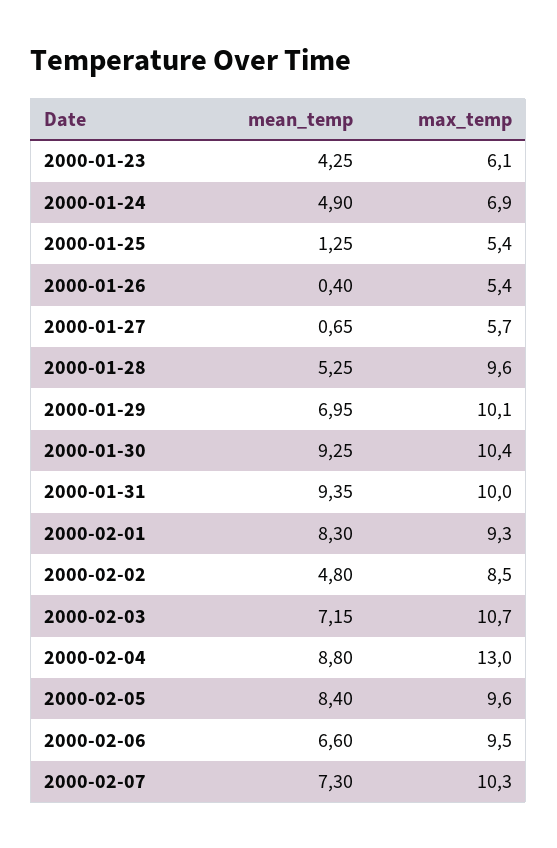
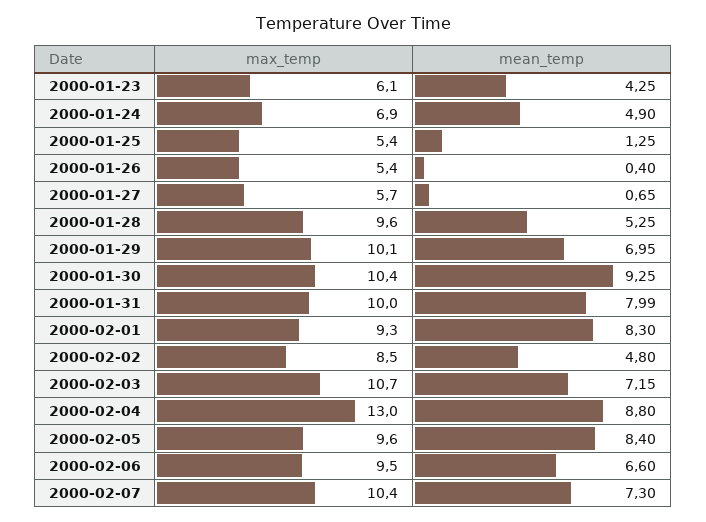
  {
    "mean_temp": {
      "2000-01-23": 4.25,
      "2000-01-24": 4.9,
      "2000-01-25": 1.25,
      "2000-01-26": 0.4,
      "2000-01-27": 0.65,
      "2000-01-28": 5.25,
      "2000-01-29": 6.95,
      "2000-01-30": 9.25,
-     "2000-01-31": 9.35,
+     "2000-01-31": 7.99,
      "2000-02-01": 8.3,
      "2000-02-02": 4.8,
      "2000-02-03": 7.15,
      "2000-02-04": 8.8,
      "2000-02-05": 8.4,
      "2000-02-06": 6.6,
      "2000-02-07": 7.3
    },
    "max_temp": {
      "2000-01-23": 6.1,
      "2000-01-24": 6.9,
      "2000-01-25": 5.4,
      "2000-01-26": 5.4,
      "2000-01-27": 5.7,
      "2000-01-28": 9.6,
      "2000-01-29": 10.1,
      "2000-01-30": 10.4,
      "2000-01-31": 10,
      "2000-02-01": 9.3,
      "2000-02-02": 8.5,
      "2000-02-03": 10.7,
      "2000-02-04": 13,
      "2000-02-05": 9.6,
      "2000-02-06": 9.5,
-     "2000-02-07": 10.3
+     "2000-02-07": 10.4
    }
  }

